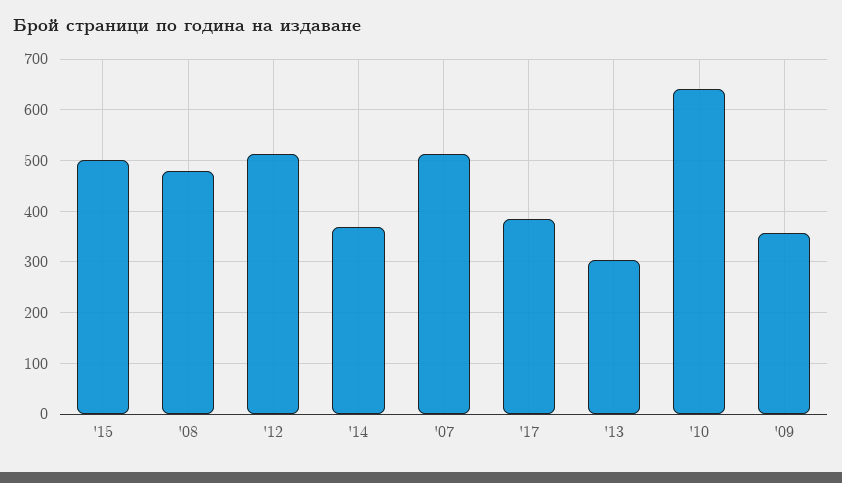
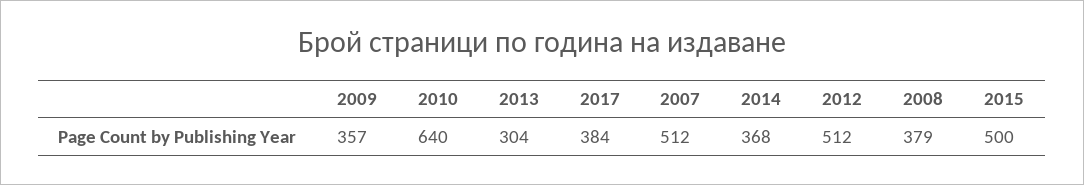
  {
    "'15": 500,
-   "'08": 480,
+   "'08": 379,
    "'12": 512,
    "'14": 368,
    "'07": 512,
    "'17": 384,
    "'13": 304,
    "'10": 640,
    "'09": 357
  }

